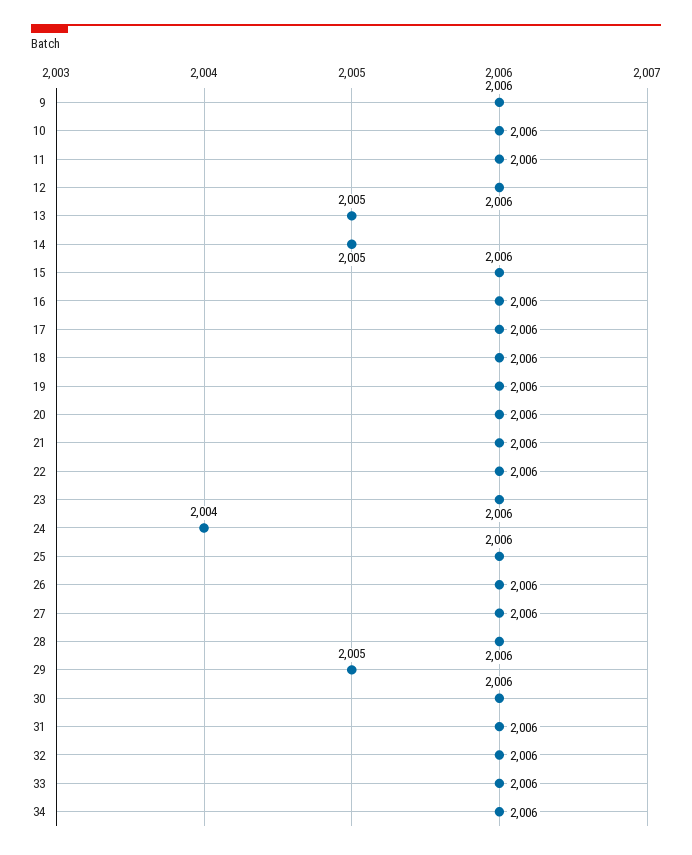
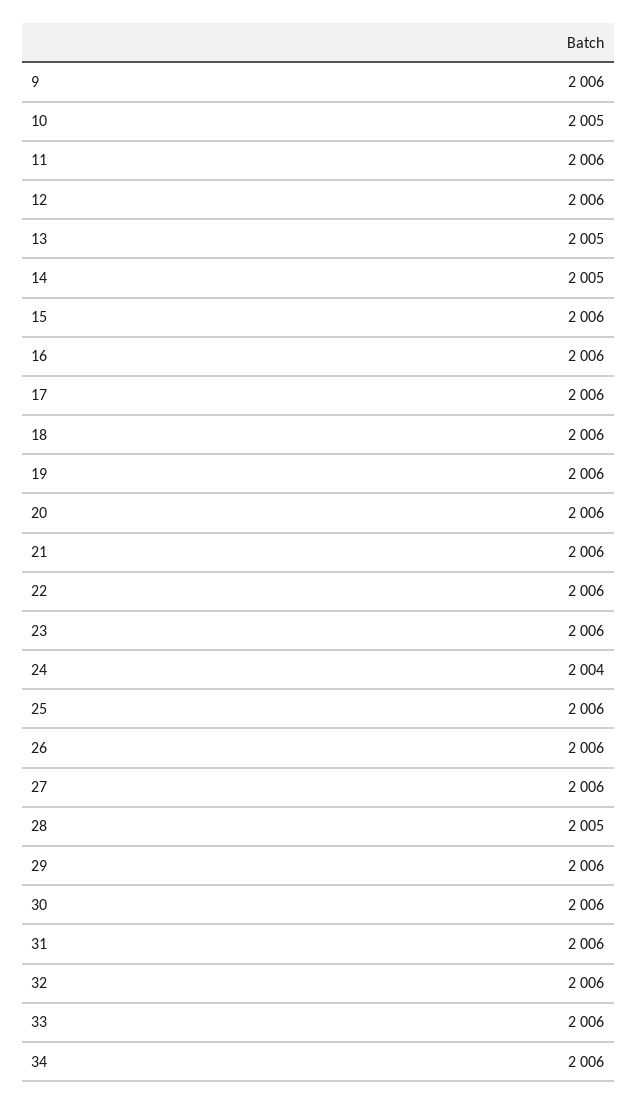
  {
    "9": 2006,
-   "10": 2006,
+   "10": 2005,
    "11": 2006,
    "12": 2006,
    "13": 2005,
    "14": 2005,
    "15": 2006,
    "16": 2006,
    "17": 2006,
    "18": 2006,
    "19": 2006,
    "20": 2006,
    "21": 2006,
    "22": 2006,
    "23": 2006,
    "24": 2004,
    "25": 2006,
    "26": 2006,
    "27": 2006,
-   "28": 2006,
+   "28": 2005,
-   "29": 2005,
+   "29": 2006,
    "30": 2006,
    "31": 2006,
    "32": 2006,
    "33": 2006,
    "34": 2006
  }

